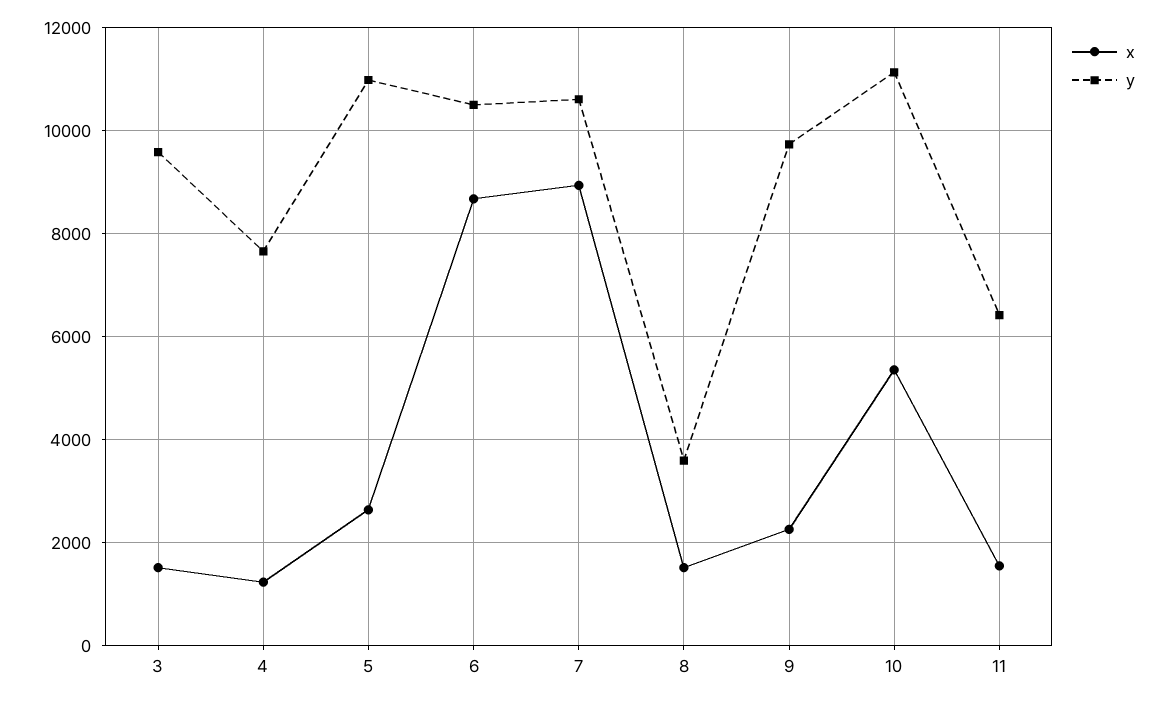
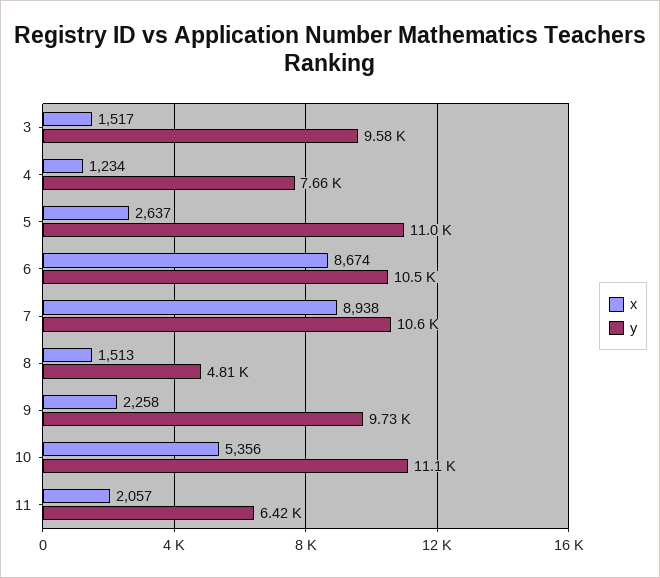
  {
    "x": {
      "3": 1517,
      "4": 1234,
      "5": 2637,
      "6": 8674,
      "7": 8938,
      "8": 1513,
      "9": 2258,
      "10": 5356,
-     "11": 1600
+     "11": 2057
    },
    "y": {
      "3": 9580,
      "4": 7660,
      "5": 11000,
      "6": 10500,
      "7": 10600,
-     "8": 3600,
+     "8": 4810,
      "9": 9730,
      "10": 11100,
      "11": 6420
    }
  }

